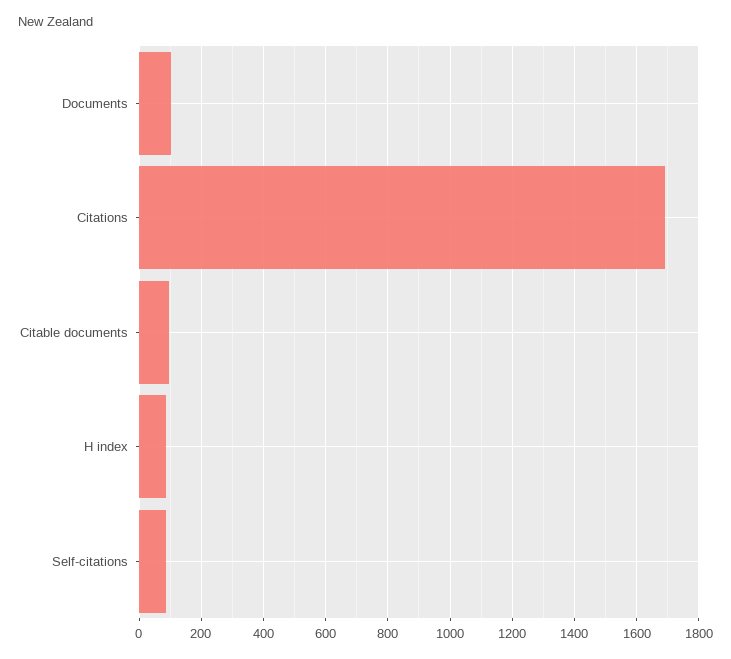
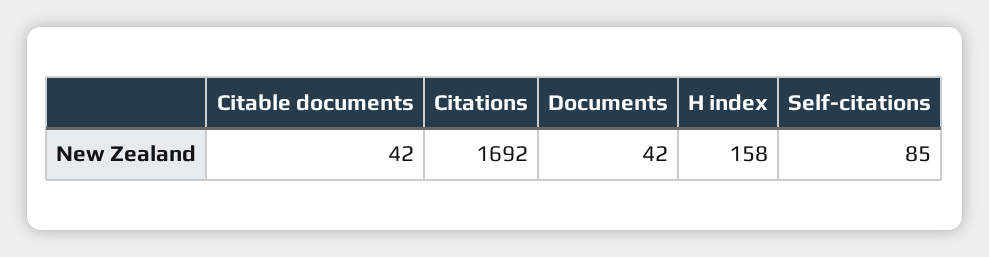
  {
-   "Documents": 100,
+   "Documents": 42,
    "Citations": 1692,
-   "Citable documents": 100,
+   "Citable documents": 42,
-   "H index": 80,
+   "H index": 158,
    "Self-citations": 85
  }

